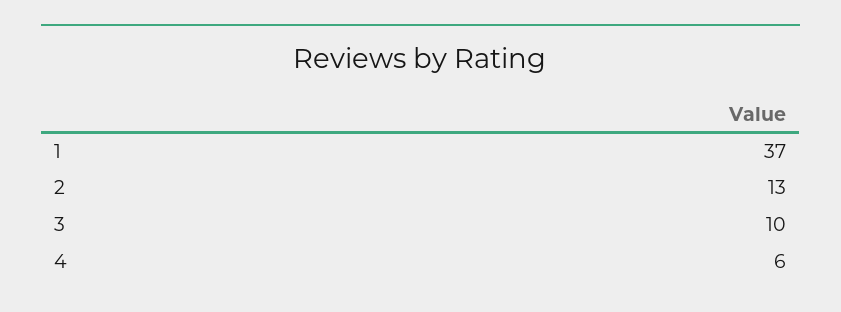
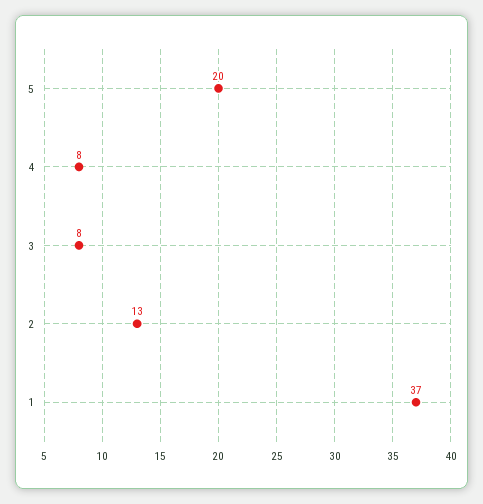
  {
    "1": 37,
    "2": 13,
-   "3": 10,
+   "3": 8,
-   "4": 6
+   "4": 8,
+   "5": 20
  }

